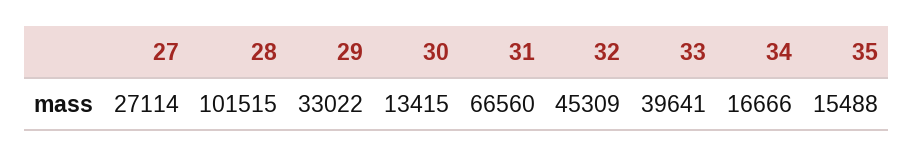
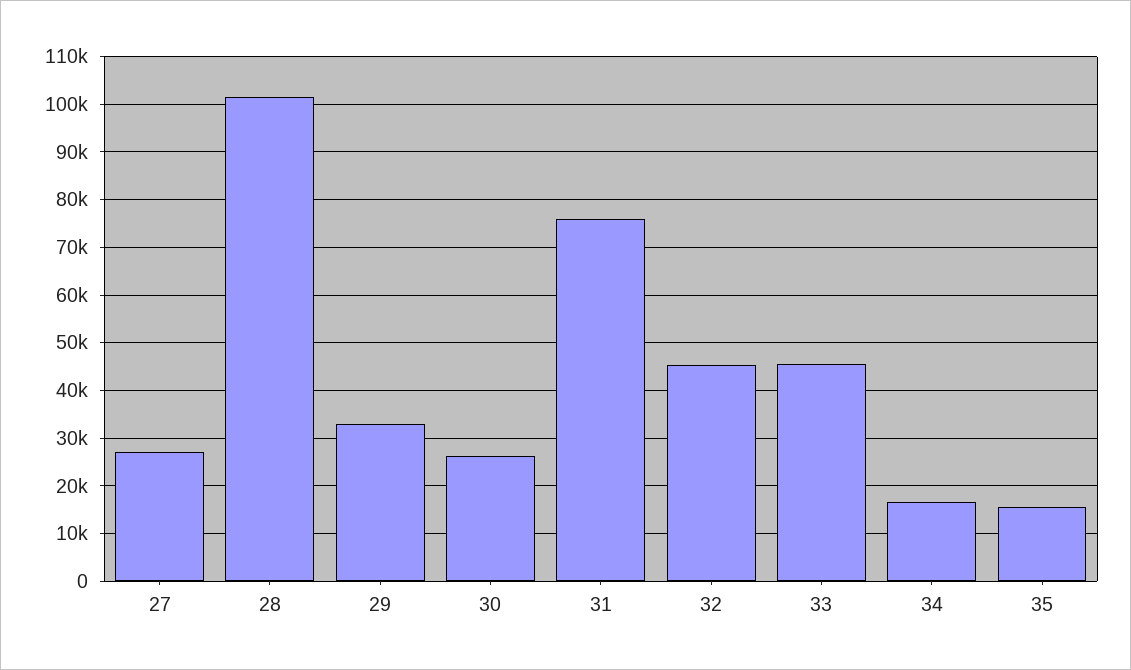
  {
    "27": 27114,
    "28": 101515,
    "29": 33022,
-   "30": 13415,
+   "30": 26000,
-   "31": 66560,
+   "31": 76000,
    "32": 45309,
-   "33": 39641,
+   "33": 46000,
    "34": 16666,
    "35": 15488
  }

